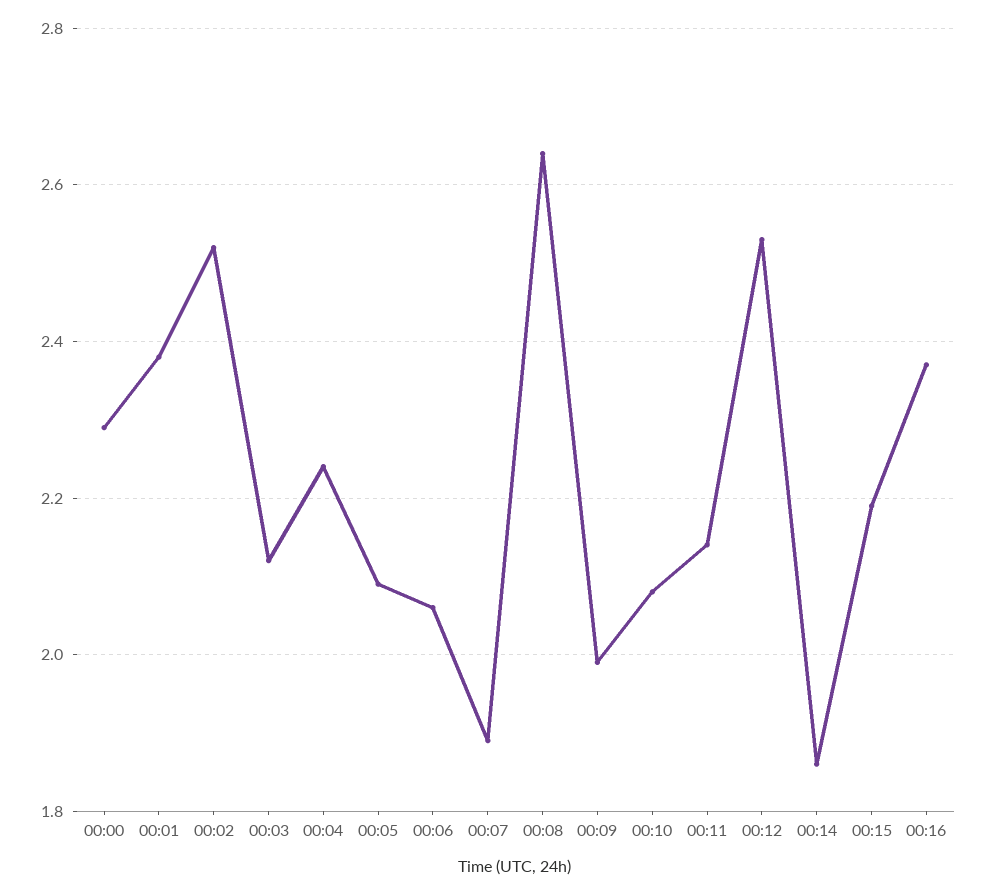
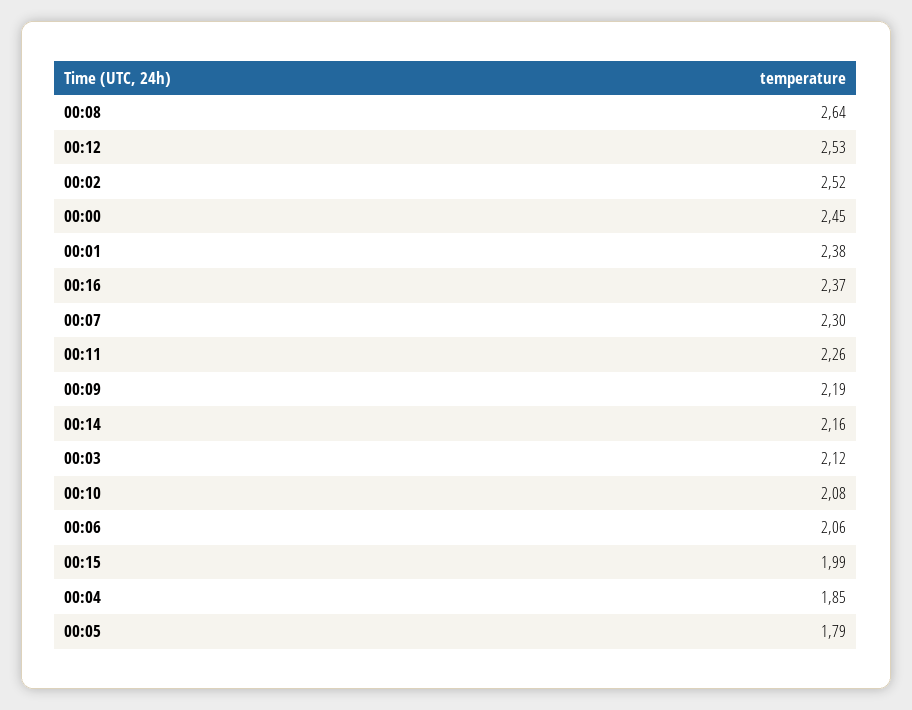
  {
-   "00:00": 2.3,
+   "00:00": 2.45,
    "00:01": 2.38,
    "00:02": 2.52,
    "00:03": 2.12,
-   "00:04": 2.25,
+   "00:04": 1.85,
-   "00:05": 2.1,
+   "00:05": 1.79,
    "00:06": 2.06,
-   "00:07": 1.9,
+   "00:07": 2.3,
    "00:08": 2.64,
-   "00:09": 2,
+   "00:09": 2.19,
    "00:10": 2.08,
-   "00:11": 2.15,
+   "00:11": 2.26,
    "00:12": 2.53,
-   "00:14": 1.85,
+   "00:14": 2.16,
-   "00:15": 2.2,
+   "00:15": 1.99,
    "00:16": 2.37
  }

